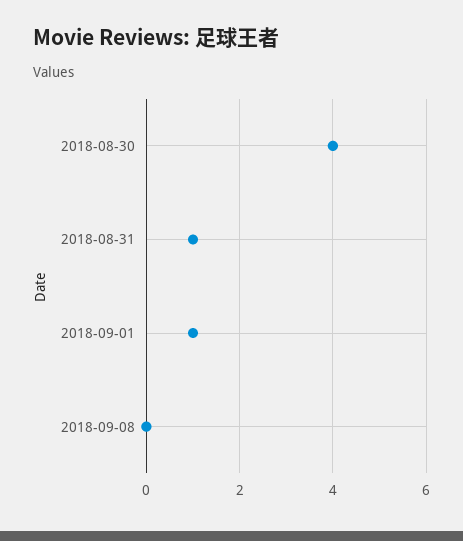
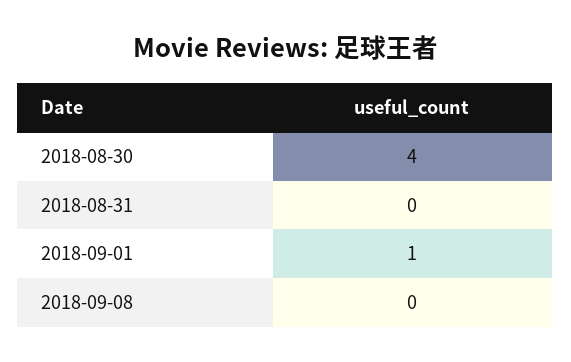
  {
    "2018-08-30": 4,
-   "2018-08-31": 1,
+   "2018-08-31": 0,
    "2018-09-01": 1,
    "2018-09-08": 0
  }

